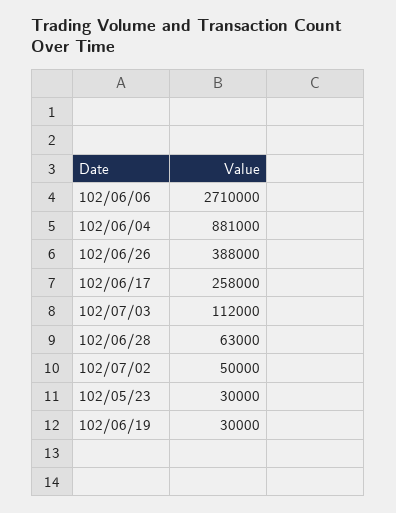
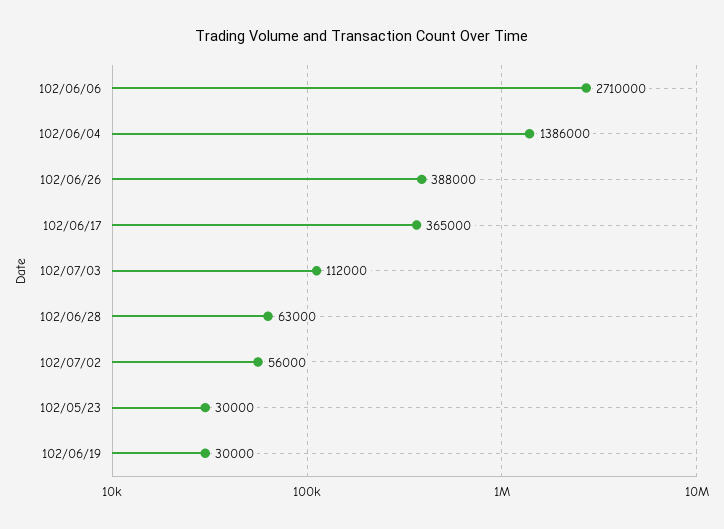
  {
    "102/06/06": 2710000,
-   "102/06/04": 881000,
+   "102/06/04": 1386000,
    "102/06/26": 388000,
-   "102/06/17": 258000,
+   "102/06/17": 365000,
    "102/07/03": 112000,
    "102/06/28": 63000,
-   "102/07/02": 50000,
+   "102/07/02": 56000,
    "102/05/23": 30000,
    "102/06/19": 30000
  }

